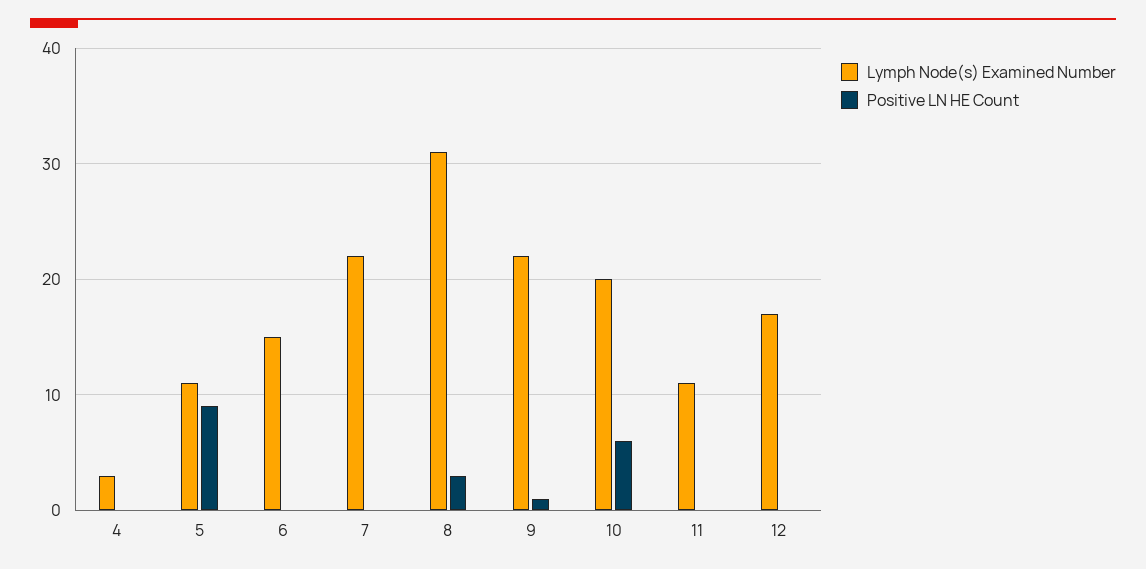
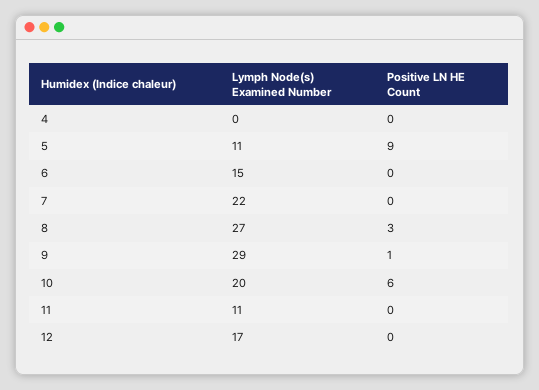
  {
    "Lymph Node(s) Examined Number": {
-     "4": 3,
+     "4": 0,
      "5": 11,
      "6": 15,
      "7": 22,
-     "8": 31,
+     "8": 27,
-     "9": 22,
+     "9": 29,
      "10": 20,
      "11": 11,
      "12": 17
    },
    "Positive LN HE Count": {
      "4": 0,
      "5": 9,
      "6": 0,
      "7": 0,
      "8": 3,
      "9": 1,
      "10": 6,
      "11": 0,
      "12": 0
    }
  }

